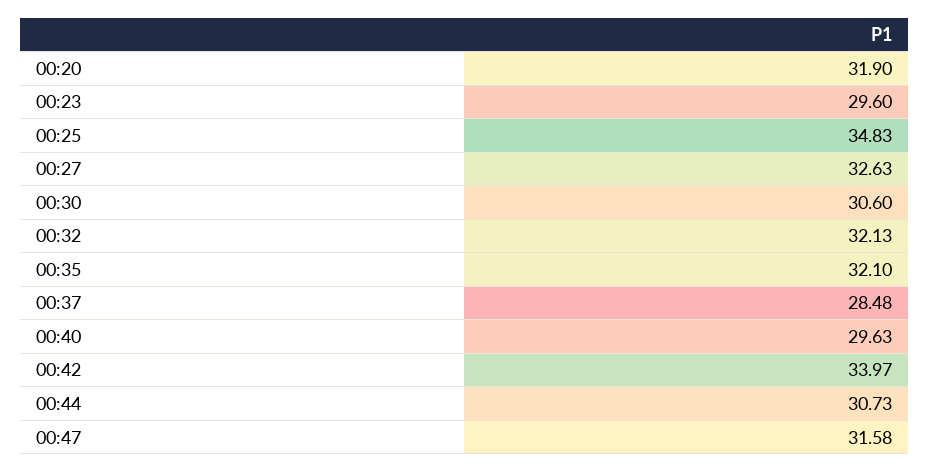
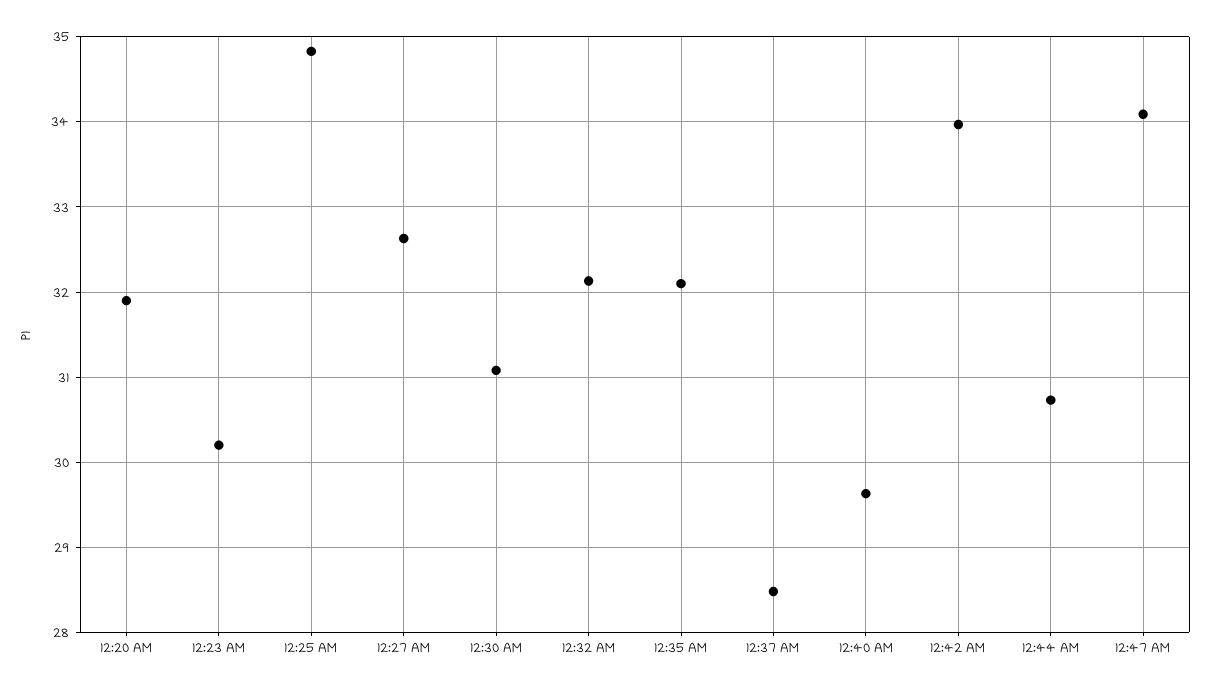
  {
    "00:20": 31.9,
-   "00:23": 29.6,
+   "00:23": 30.2,
    "00:25": 34.83,
    "00:27": 32.63,
-   "00:30": 30.6,
+   "00:30": 31.1,
    "00:32": 32.13,
    "00:35": 32.1,
    "00:37": 28.48,
    "00:40": 29.63,
    "00:42": 33.97,
    "00:44": 30.73,
-   "00:47": 31.58
+   "00:47": 34.1
  }

